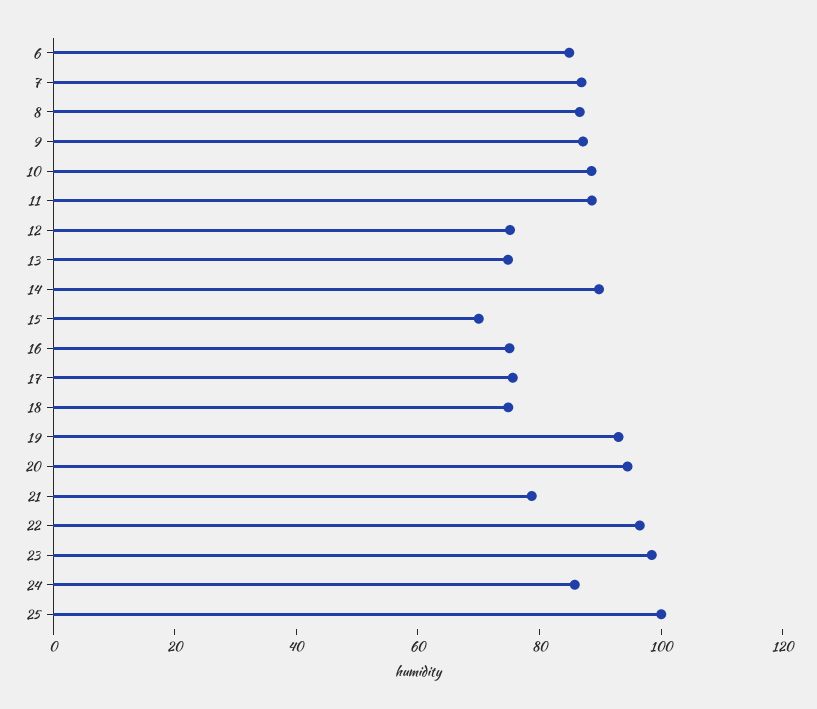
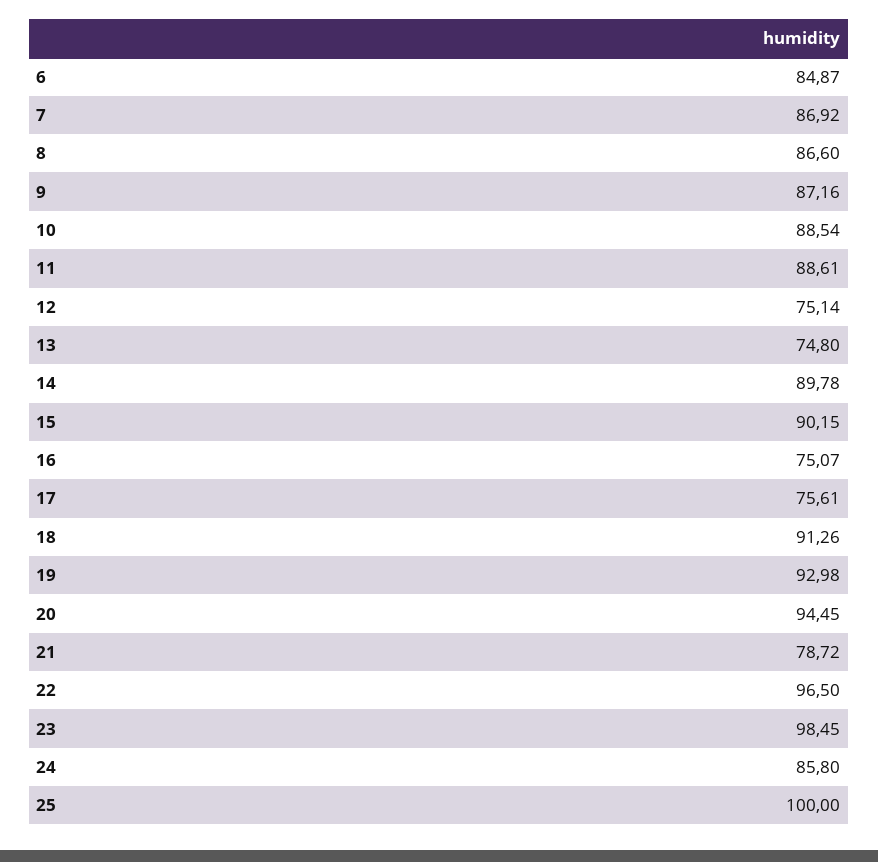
  {
    "6": 84.87,
    "7": 86.92,
    "8": 86.6,
    "9": 87.16,
    "10": 88.54,
    "11": 88.61,
    "12": 75.14,
    "13": 74.8,
    "14": 89.78,
-   "15": 70,
+   "15": 90.15,
    "16": 75.07,
    "17": 75.61,
-   "18": 75,
+   "18": 91.26,
    "19": 92.98,
    "20": 94.45,
    "21": 78.72,
    "22": 96.5,
    "23": 98.45,
    "24": 85.8,
    "25": 100
  }

